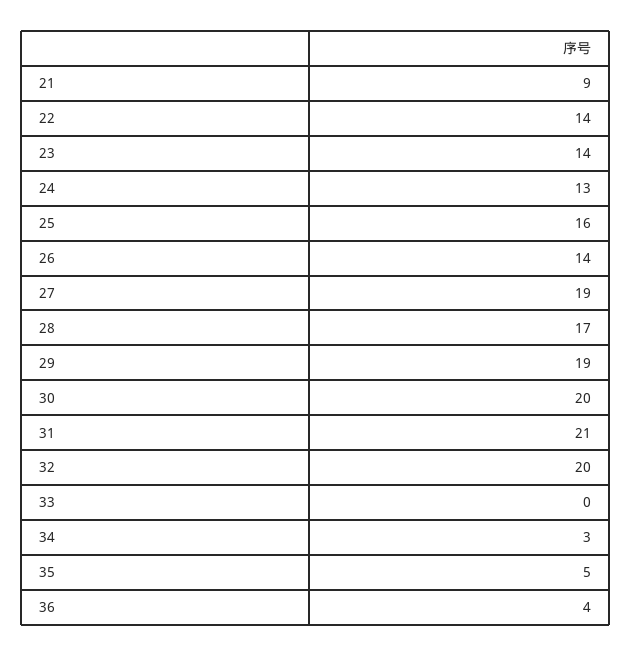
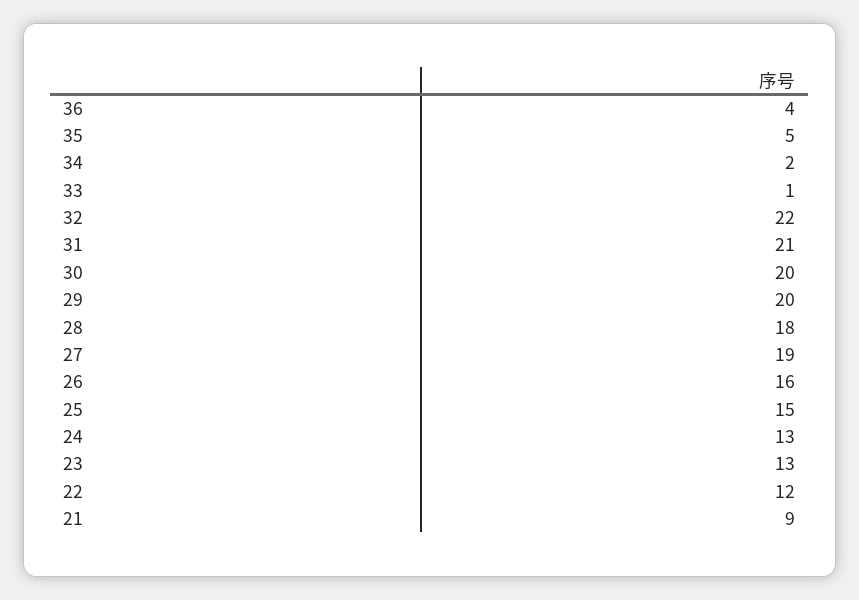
  {
    "21": 9,
-   "22": 14,
+   "22": 12,
-   "23": 14,
+   "23": 13,
    "24": 13,
-   "25": 16,
+   "25": 15,
-   "26": 14,
+   "26": 16,
    "27": 19,
-   "28": 17,
+   "28": 18,
-   "29": 19,
+   "29": 20,
    "30": 20,
    "31": 21,
-   "32": 20,
+   "32": 22,
-   "33": 0,
+   "33": 1,
-   "34": 3,
+   "34": 2,
    "35": 5,
    "36": 4
  }

